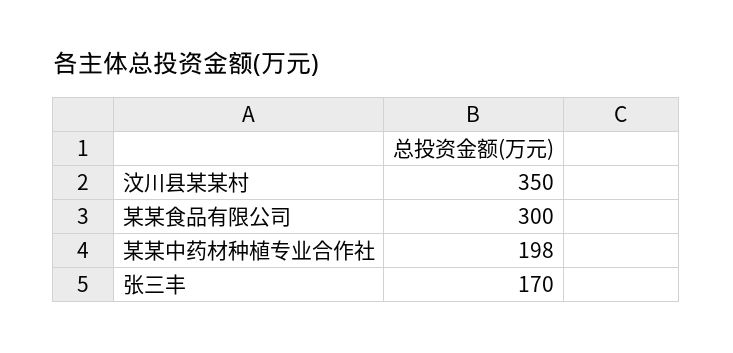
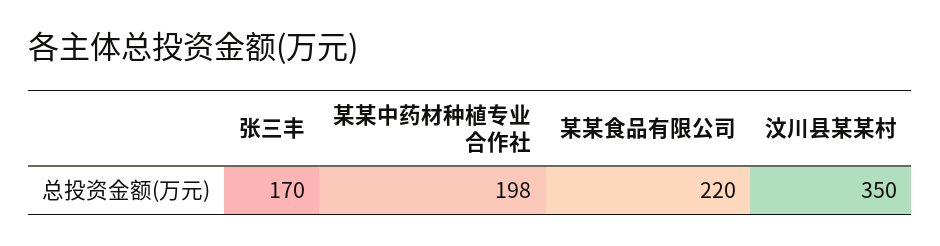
  {
    "汶川县某某村": 350,
-   "某某食品有限公司": 300,
+   "某某食品有限公司": 220,
    "某某中药材种植专业合作社": 198,
    "张三丰": 170
  }

